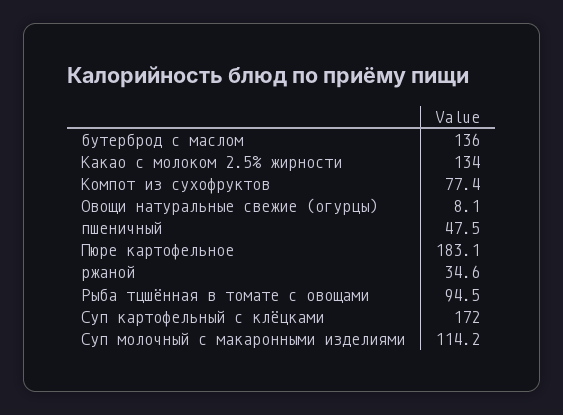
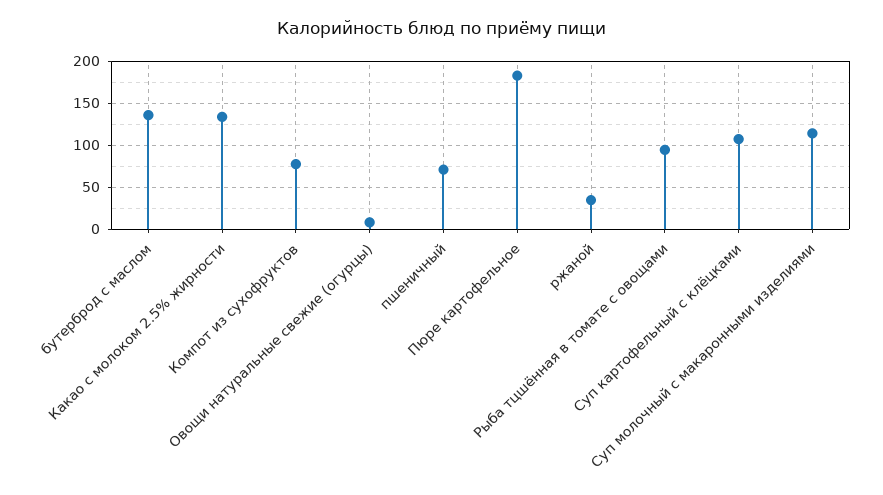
  {
    "бутерброд с маслом": 136,
    "Какао с молоком 2.5% жирности": 134,
    "Компот из сухофруктов": 77.4,
    "Овощи натуральные свежие (огурцы)": 8.1,
-   "пшеничный": 47.5,
+   "пшеничный": 70,
    "Пюре картофельное": 183.1,
    "ржаной": 34.6,
    "Рыба тцшённая в томате с овощами": 94.5,
-   "Суп картофельный с клёцками": 172,
+   "Суп картофельный с клёцками": 110,
    "Суп молочный с макаронными изделиями": 114.2
  }

